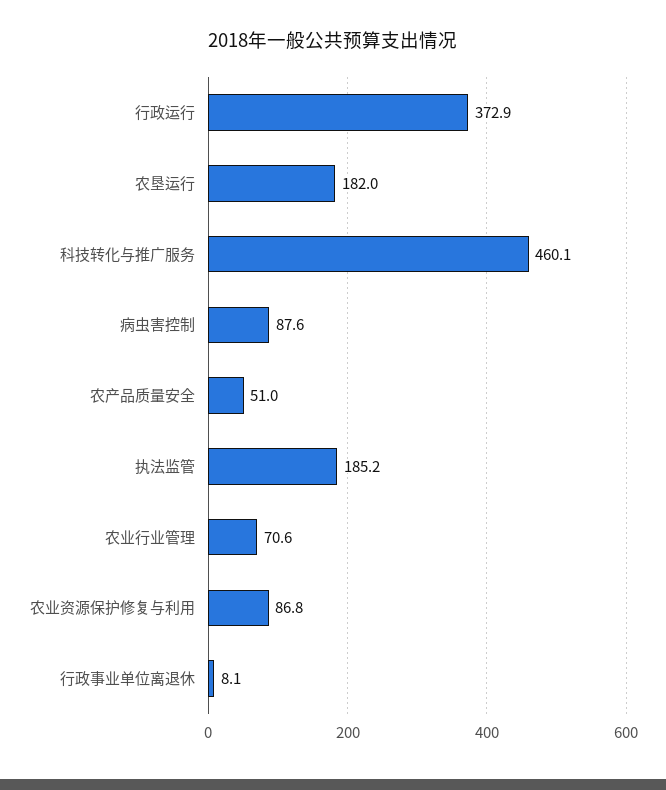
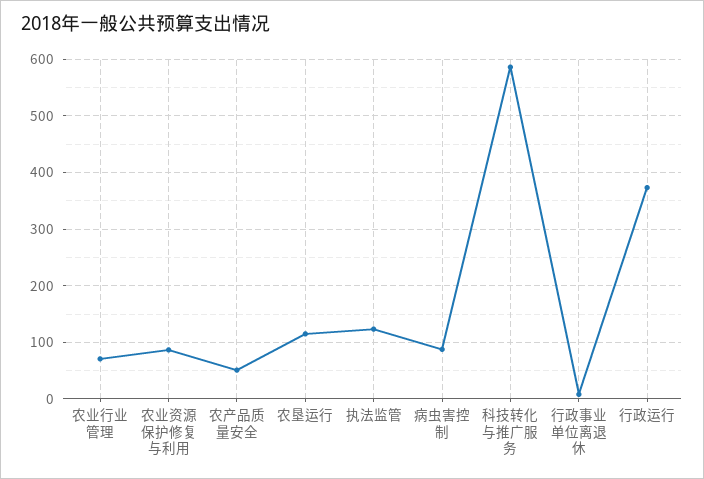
  {
    "行政运行": 372.9,
-   "农垦运行": 182,
+   "农垦运行": 120,
-   "科技转化与推广服务": 460.1,
+   "科技转化与推广服务": 580,
    "病虫害控制": 87.6,
    "农产品质量安全": 51,
-   "执法监管": 185.2,
+   "执法监管": 120,
    "农业行业管理": 70.6,
    "农业资源保护修复与利用": 86.8,
    "行政事业单位离退休": 8.1
  }

